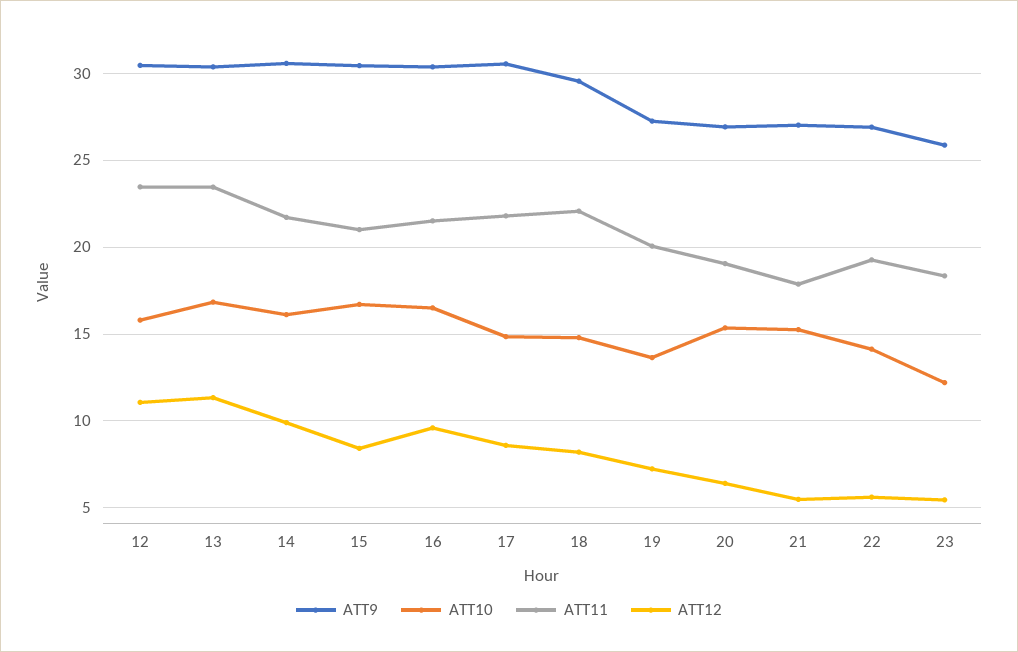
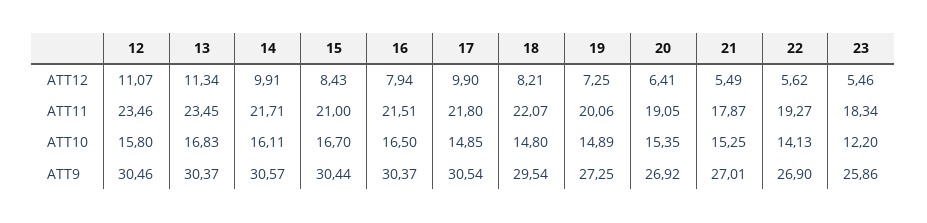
  {
    "ATT9": {
      "12": 30.46,
      "13": 30.37,
      "14": 30.57,
      "15": 30.44,
      "16": 30.37,
      "17": 30.54,
      "18": 29.54,
      "19": 27.25,
      "20": 26.92,
      "21": 27.01,
      "22": 26.9,
      "23": 25.86
    },
    "ATT10": {
      "12": 15.8,
      "13": 16.83,
      "14": 16.11,
      "15": 16.7,
      "16": 16.5,
      "17": 14.85,
      "18": 14.8,
-     "19": 13.5,
+     "19": 14.89,
      "20": 15.35,
      "21": 15.25,
      "22": 14.13,
      "23": 12.2
    },
    "ATT11": {
      "12": 23.46,
      "13": 23.45,
      "14": 21.71,
      "15": 21,
      "16": 21.51,
      "17": 21.8,
      "18": 22.07,
      "19": 20.06,
      "20": 19.05,
      "21": 17.87,
      "22": 19.27,
      "23": 18.34
    },
    "ATT12": {
      "12": 11.07,
      "13": 11.34,
      "14": 9.91,
      "15": 8.43,
-     "16": 9.5,
+     "16": 7.94,
-     "17": 8.5,
+     "17": 9.9,
      "18": 8.21,
      "19": 7.25,
      "20": 6.41,
      "21": 5.49,
      "22": 5.62,
      "23": 5.46
    }
  }

